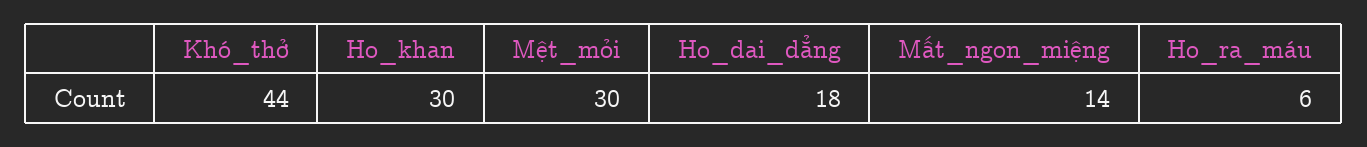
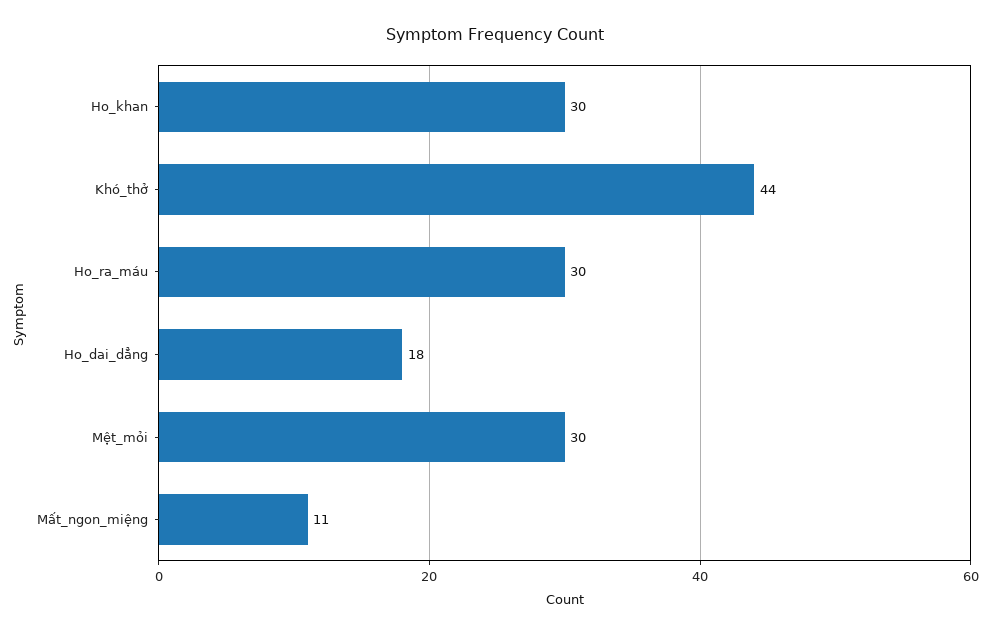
  {
    "Khó_thở": 44,
    "Ho_khan": 30,
    "Mệt_mỏi": 30,
    "Ho_dai_dẳng": 18,
-   "Mất_ngon_miệng": 14,
+   "Mất_ngon_miệng": 11,
-   "Ho_ra_máu": 6
+   "Ho_ra_máu": 30
  }

